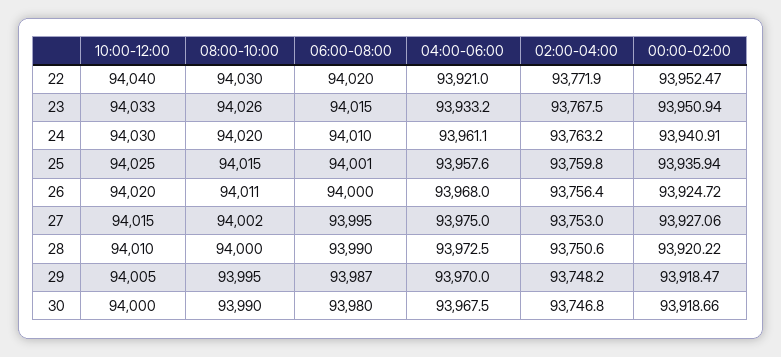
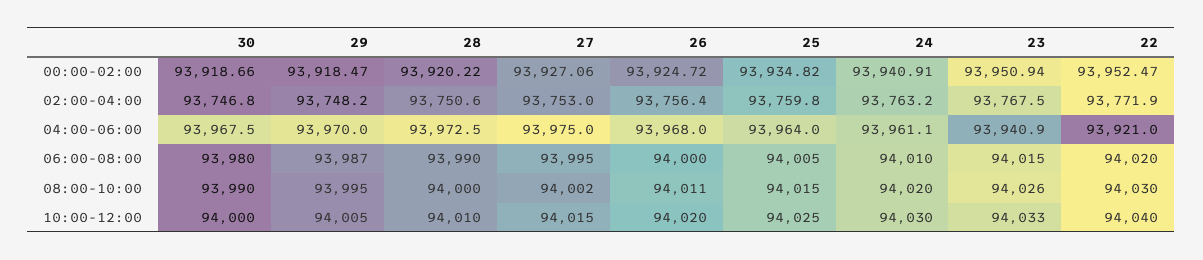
  {
    "10:00-12:00": {
      "22": 94040,
      "23": 94033,
      "24": 94030,
      "25": 94025,
      "26": 94020,
      "27": 94015,
      "28": 94010,
      "29": 94005,
      "30": 94000
    },
    "08:00-10:00": {
      "22": 94030,
      "23": 94026,
      "24": 94020,
      "25": 94015,
      "26": 94011,
      "27": 94002,
      "28": 94000,
      "29": 93995,
      "30": 93990
    },
    "06:00-08:00": {
      "22": 94020,
      "23": 94015,
      "24": 94010,
-     "25": 94001,
+     "25": 94005,
      "26": 94000,
      "27": 93995,
      "28": 93990,
      "29": 93987,
      "30": 93980
    },
    "04:00-06:00": {
      "22": 93921,
-     "23": 93933.2,
+     "23": 93940.9,
      "24": 93961.1,
-     "25": 93957.6,
+     "25": 93964,
      "26": 93968,
      "27": 93975,
      "28": 93972.5,
      "29": 93970,
      "30": 93967.5
    },
    "02:00-04:00": {
      "22": 93771.9,
      "23": 93767.5,
      "24": 93763.2,
      "25": 93759.8,
      "26": 93756.4,
      "27": 93753,
      "28": 93750.6,
      "29": 93748.2,
      "30": 93746.8
    },
    "00:00-02:00": {
      "22": 93952.47,
      "23": 93950.94,
      "24": 93940.91,
-     "25": 93935.94,
+     "25": 93934.82,
      "26": 93924.72,
      "27": 93927.06,
      "28": 93920.22,
      "29": 93918.47,
      "30": 93918.66
    }
  }

